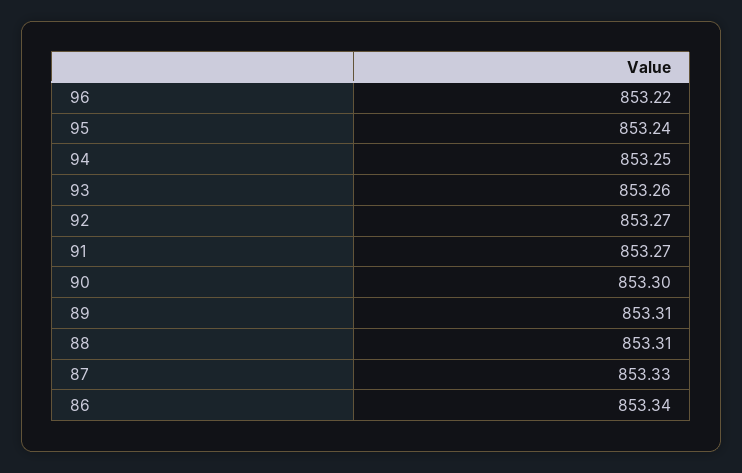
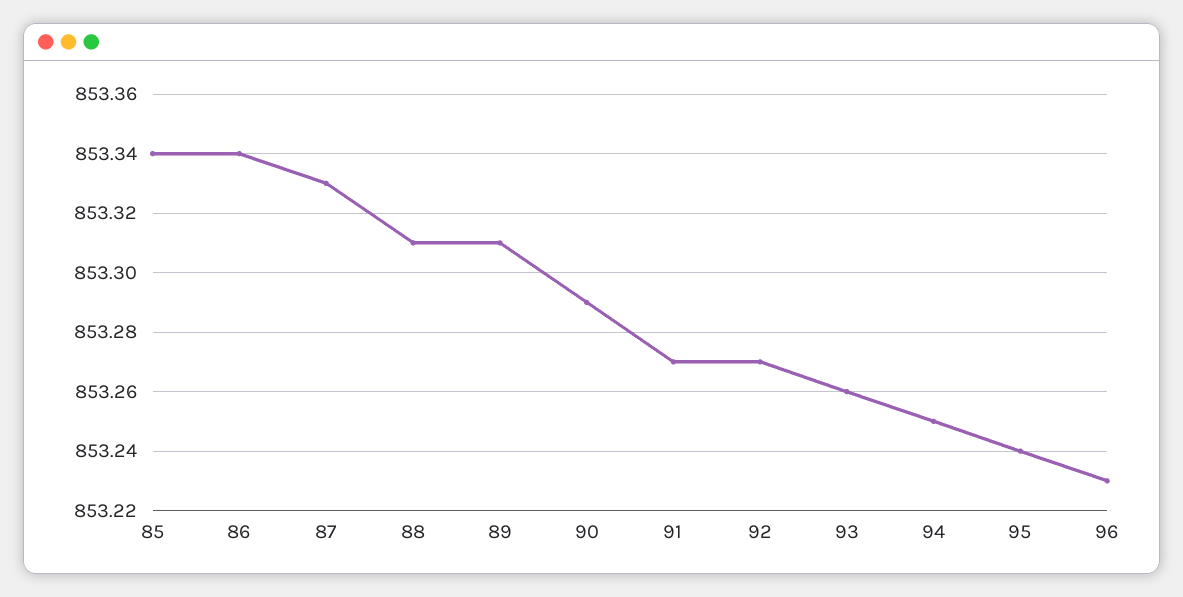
  {
-   "96": 853.22,
+   "96": 853.23,
    "95": 853.24,
    "94": 853.25,
    "93": 853.26,
    "92": 853.27,
    "91": 853.27,
-   "90": 853.3,
+   "90": 853.29,
    "89": 853.31,
    "88": 853.31,
    "87": 853.33,
-   "86": 853.34
+   "86": 853.34,
+   "85": 853.34
  }

